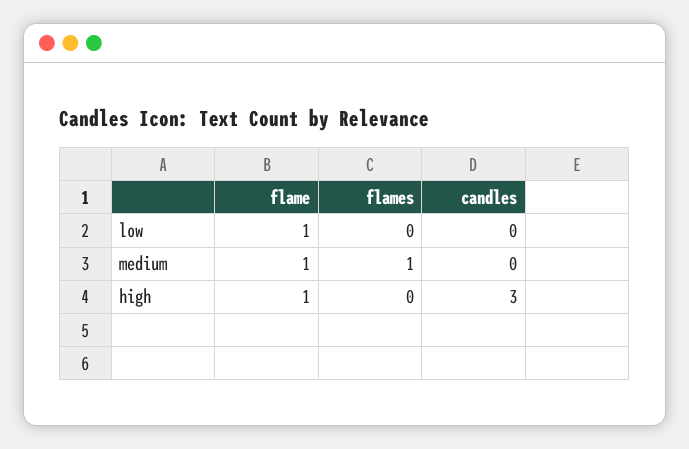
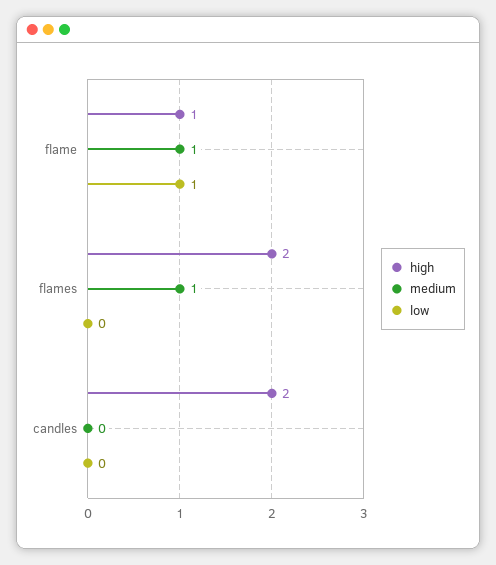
  {
    "low": {
      "flame": 1,
      "flames": 0,
      "candles": 0
    },
    "medium": {
      "flame": 1,
      "flames": 1,
      "candles": 0
    },
    "high": {
      "flame": 1,
-     "flames": 0,
+     "flames": 2,
-     "candles": 3
+     "candles": 2
    }
  }

